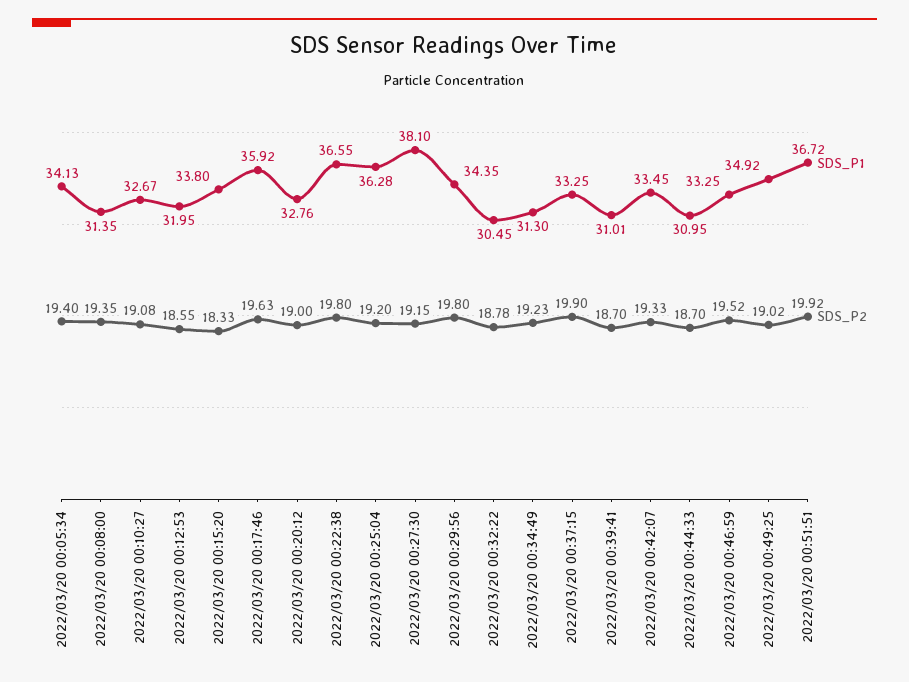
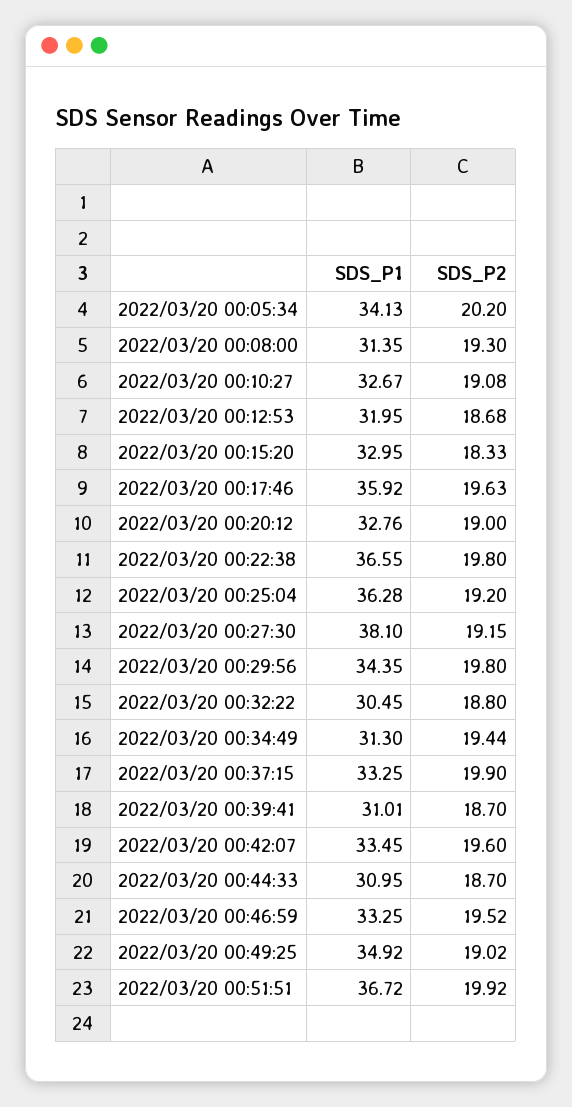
  {
    "SDS_P1": {
      "2022/03/20 00:05:34": 34.13,
      "2022/03/20 00:08:00": 31.35,
      "2022/03/20 00:10:27": 32.67,
      "2022/03/20 00:12:53": 31.95,
-     "2022/03/20 00:15:20": 33.8,
+     "2022/03/20 00:15:20": 32.95,
      "2022/03/20 00:17:46": 35.92,
      "2022/03/20 00:20:12": 32.76,
      "2022/03/20 00:22:38": 36.55,
      "2022/03/20 00:25:04": 36.28,
      "2022/03/20 00:27:30": 38.1,
      "2022/03/20 00:29:56": 34.35,
      "2022/03/20 00:32:22": 30.45,
      "2022/03/20 00:34:49": 31.3,
      "2022/03/20 00:37:15": 33.25,
      "2022/03/20 00:39:41": 31.01,
      "2022/03/20 00:42:07": 33.45,
      "2022/03/20 00:44:33": 30.95,
      "2022/03/20 00:46:59": 33.25,
      "2022/03/20 00:49:25": 34.92,
      "2022/03/20 00:51:51": 36.72
    },
    "SDS_P2": {
-     "2022/03/20 00:05:34": 19.4,
+     "2022/03/20 00:05:34": 20.2,
-     "2022/03/20 00:08:00": 19.35,
+     "2022/03/20 00:08:00": 19.3,
      "2022/03/20 00:10:27": 19.08,
-     "2022/03/20 00:12:53": 18.55,
+     "2022/03/20 00:12:53": 18.68,
      "2022/03/20 00:15:20": 18.33,
      "2022/03/20 00:17:46": 19.63,
      "2022/03/20 00:20:12": 19,
      "2022/03/20 00:22:38": 19.8,
      "2022/03/20 00:25:04": 19.2,
      "2022/03/20 00:27:30": 19.15,
      "2022/03/20 00:29:56": 19.8,
-     "2022/03/20 00:32:22": 18.78,
+     "2022/03/20 00:32:22": 18.8,
-     "2022/03/20 00:34:49": 19.23,
+     "2022/03/20 00:34:49": 19.44,
      "2022/03/20 00:37:15": 19.9,
      "2022/03/20 00:39:41": 18.7,
-     "2022/03/20 00:42:07": 19.33,
+     "2022/03/20 00:42:07": 19.6,
      "2022/03/20 00:44:33": 18.7,
      "2022/03/20 00:46:59": 19.52,
      "2022/03/20 00:49:25": 19.02,
      "2022/03/20 00:51:51": 19.92
    }
  }

